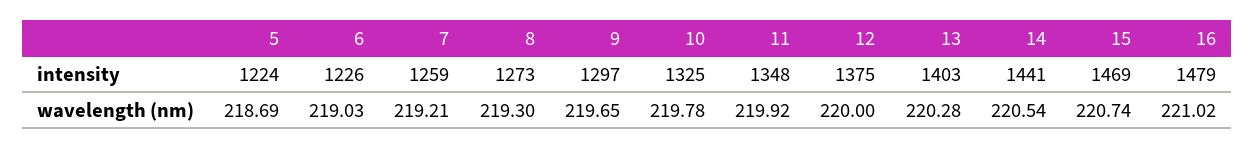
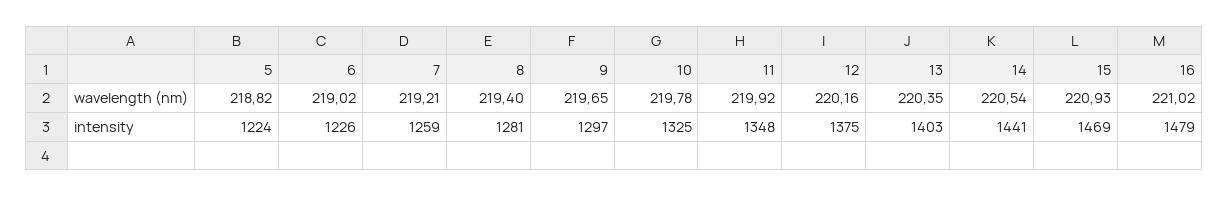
  {
    "5": {
      "intensity": 1224,
-     "wavelength (nm)": 218.69
+     "wavelength (nm)": 218.82
    },
    "6": {
      "intensity": 1226,
-     "wavelength (nm)": 219.03
+     "wavelength (nm)": 219.02
    },
    "7": {
      "intensity": 1259,
      "wavelength (nm)": 219.21
    },
    "8": {
-     "intensity": 1273,
+     "intensity": 1281,
-     "wavelength (nm)": 219.3
+     "wavelength (nm)": 219.4
    },
    "9": {
      "intensity": 1297,
      "wavelength (nm)": 219.65
    },
    "10": {
      "intensity": 1325,
      "wavelength (nm)": 219.78
    },
    "11": {
      "intensity": 1348,
      "wavelength (nm)": 219.92
    },
    "12": {
      "intensity": 1375,
-     "wavelength (nm)": 220
+     "wavelength (nm)": 220.16
    },
    "13": {
      "intensity": 1403,
-     "wavelength (nm)": 220.28
+     "wavelength (nm)": 220.35
    },
    "14": {
      "intensity": 1441,
      "wavelength (nm)": 220.54
    },
    "15": {
      "intensity": 1469,
-     "wavelength (nm)": 220.74
+     "wavelength (nm)": 220.93
    },
    "16": {
      "intensity": 1479,
      "wavelength (nm)": 221.02
    }
  }

